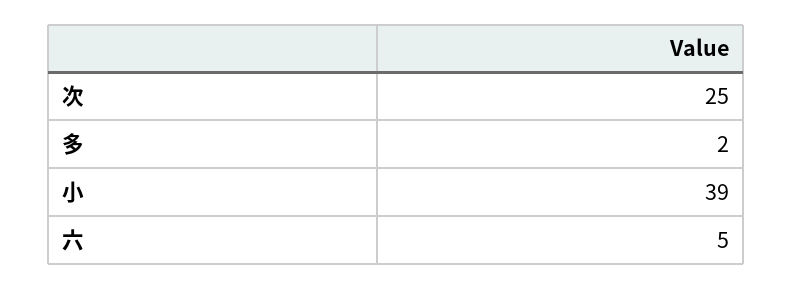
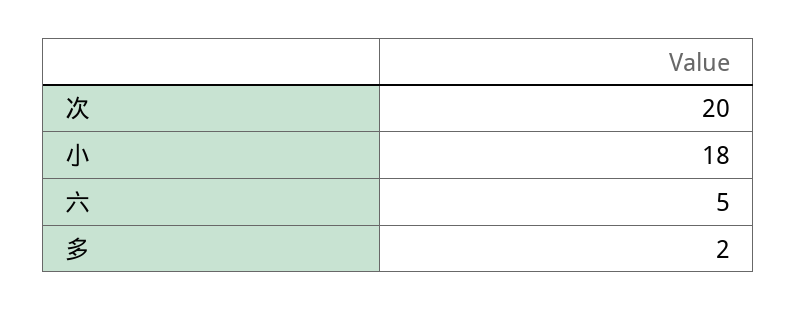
  {
-   "次": 25,
+   "次": 20,
    "多": 2,
-   "小": 39,
+   "小": 18,
    "六": 5
  }

